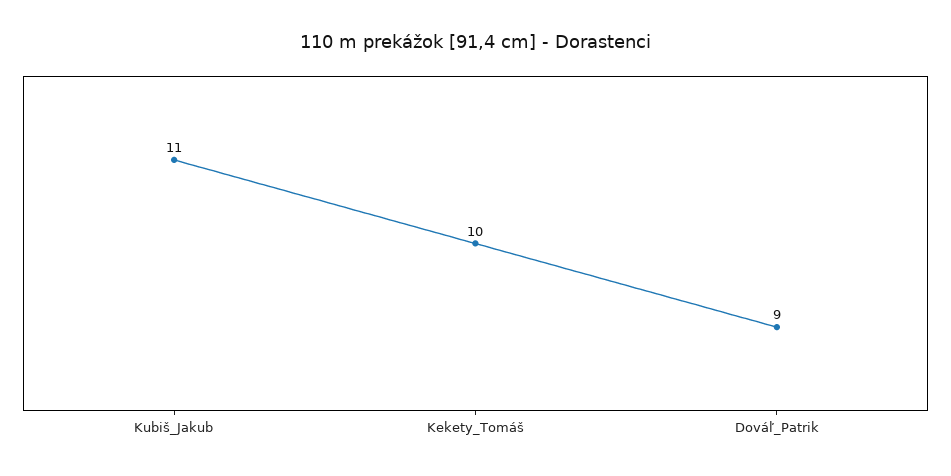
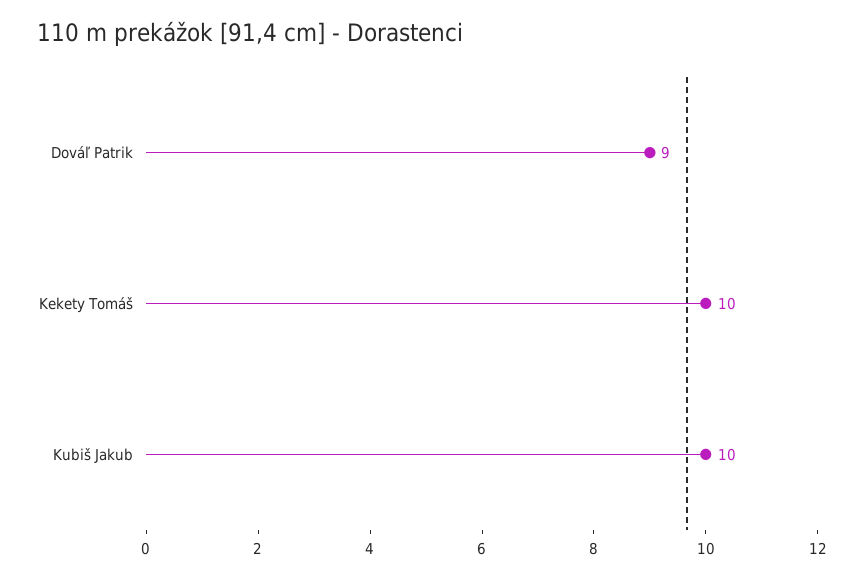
  {
-   "Kubiš_Jakub": 11,
+   "Kubiš_Jakub": 10,
    "Kekety_Tomáš": 10,
    "Dováľ_Patrik": 9
  }

